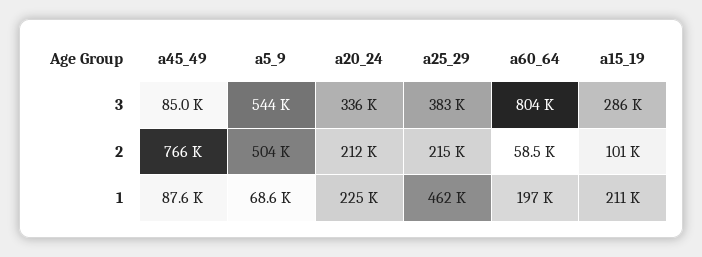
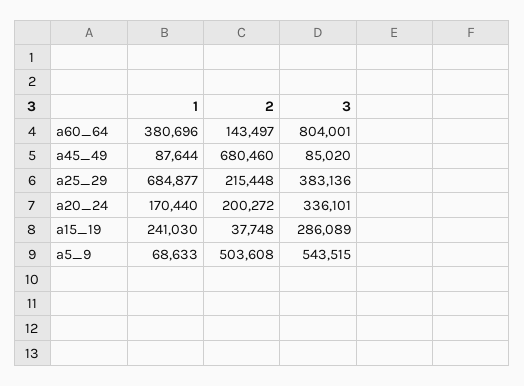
  {
    "a45_49": {
      "3": 85020,
-     "2": 766000,
+     "2": 680460,
      "1": 87644
    },
    "a5_9": {
      "3": 543515,
      "2": 503608,
      "1": 68633
    },
    "a20_24": {
      "3": 336101,
-     "2": 212000,
+     "2": 200272,
-     "1": 225000
+     "1": 170440
    },
    "a25_29": {
      "3": 383136,
      "2": 215448,
-     "1": 462000
+     "1": 684877
    },
    "a60_64": {
      "3": 804001,
-     "2": 58500,
+     "2": 143497,
-     "1": 197000
+     "1": 380696
    },
    "a15_19": {
      "3": 286089,
-     "2": 101000,
+     "2": 37748,
-     "1": 211000
+     "1": 241030
    }
  }

